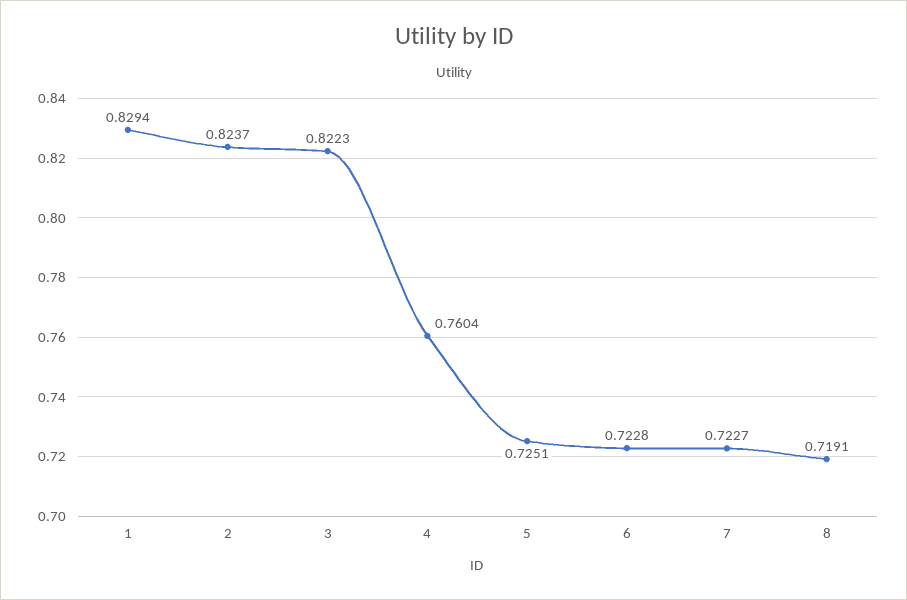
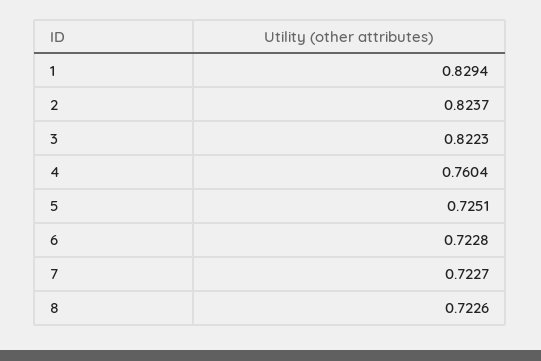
  {
    "1": 0.8294,
    "2": 0.8237,
    "3": 0.8223,
    "4": 0.7604,
    "5": 0.7251,
    "6": 0.7228,
    "7": 0.7227,
-   "8": 0.7191
+   "8": 0.7226
  }

